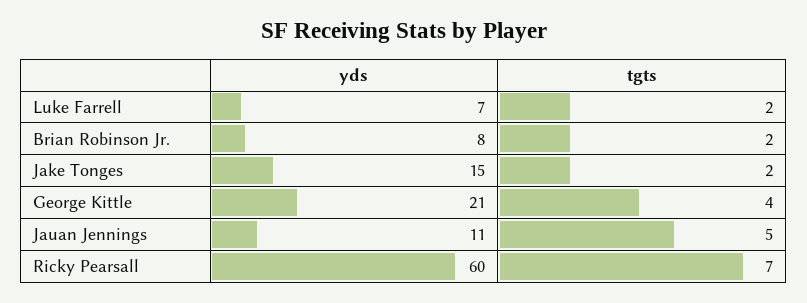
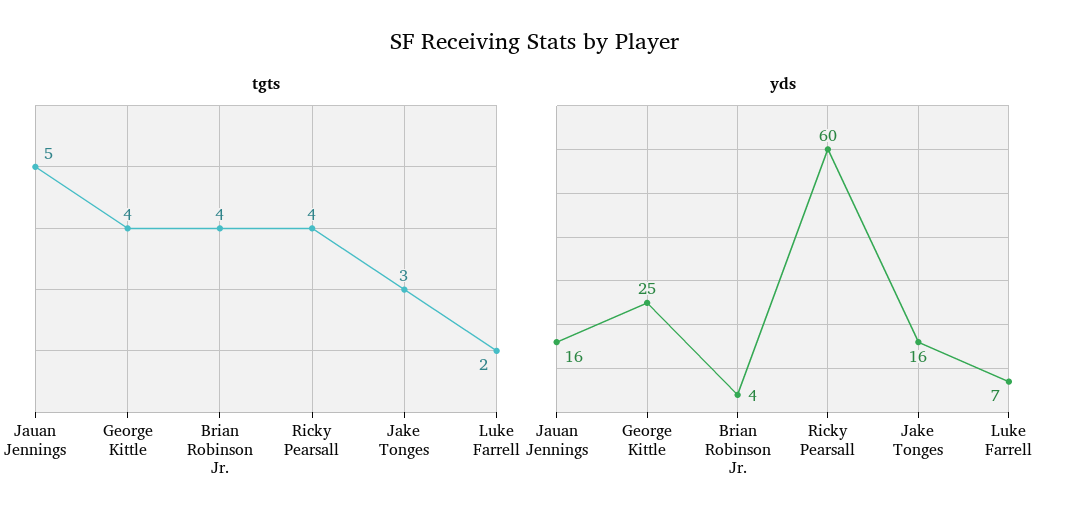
  {
    "yds": {
      "Luke Farrell": 7,
-     "Brian Robinson Jr.": 8,
+     "Brian Robinson Jr.": 4,
-     "Jake Tonges": 15,
+     "Jake Tonges": 16,
-     "George Kittle": 21,
+     "George Kittle": 25,
-     "Jauan Jennings": 11,
+     "Jauan Jennings": 16,
      "Ricky Pearsall": 60
    },
    "tgts": {
      "Luke Farrell": 2,
-     "Brian Robinson Jr.": 2,
+     "Brian Robinson Jr.": 4,
-     "Jake Tonges": 2,
+     "Jake Tonges": 3,
      "George Kittle": 4,
      "Jauan Jennings": 5,
-     "Ricky Pearsall": 7
+     "Ricky Pearsall": 4
    }
  }

